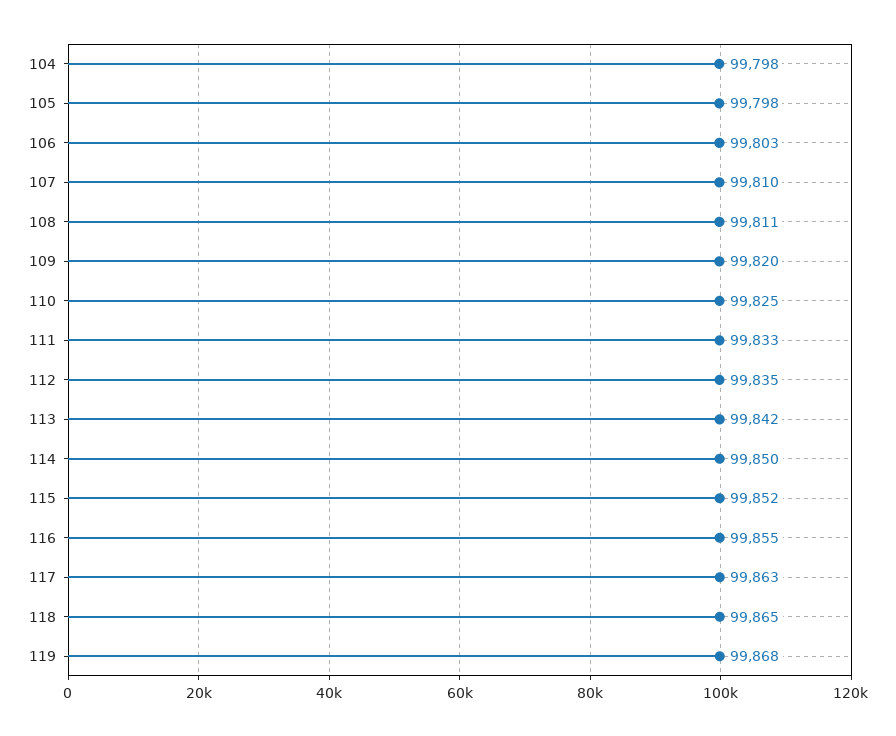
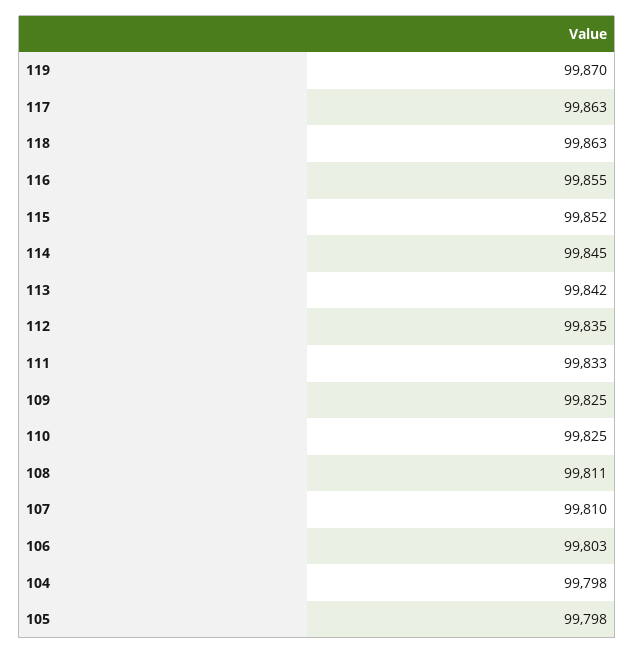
  {
    "104": 99798,
    "105": 99798,
    "106": 99803,
    "107": 99810,
    "108": 99811,
-   "109": 99820,
+   "109": 99825,
    "110": 99825,
    "111": 99833,
    "112": 99835,
    "113": 99842,
-   "114": 99850,
+   "114": 99845,
    "115": 99852,
    "116": 99855,
    "117": 99863,
-   "118": 99865,
+   "118": 99863,
-   "119": 99868
+   "119": 99870
  }

